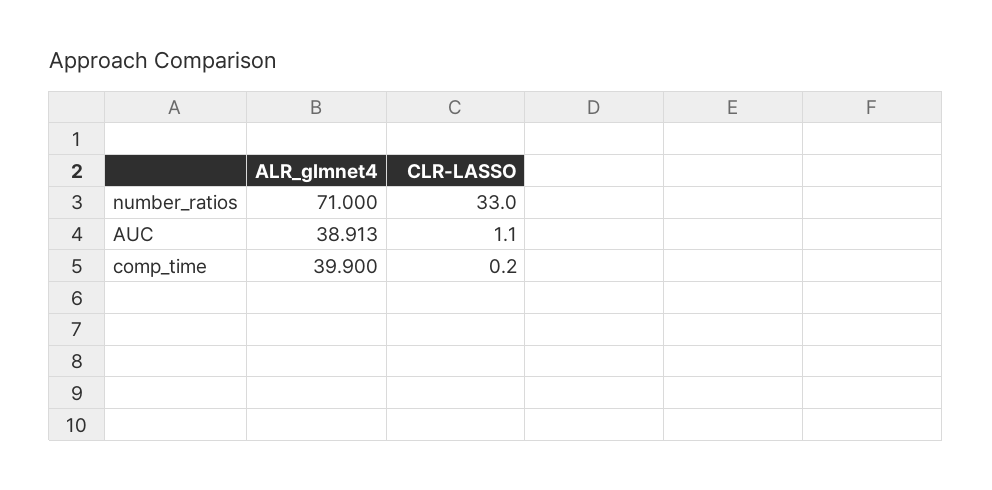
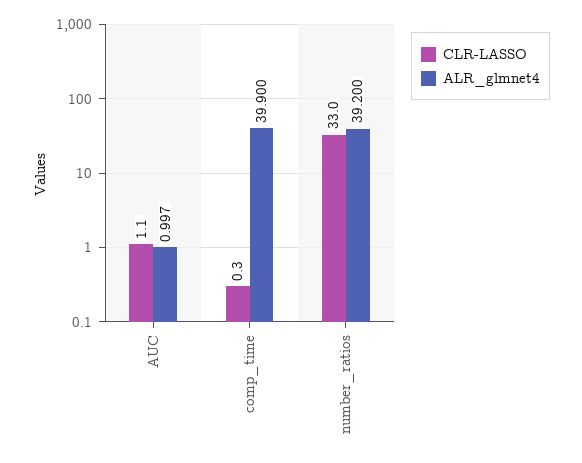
  {
    "ALR_glmnet4": {
-     "number_ratios": 71,
+     "number_ratios": 39.2,
-     "AUC": 38.913,
+     "AUC": 0.997,
      "comp_time": 39.9
    },
    "CLR-LASSO": {
      "number_ratios": 33,
      "AUC": 1.1,
-     "comp_time": 0.2
+     "comp_time": 0.3
    }
  }

